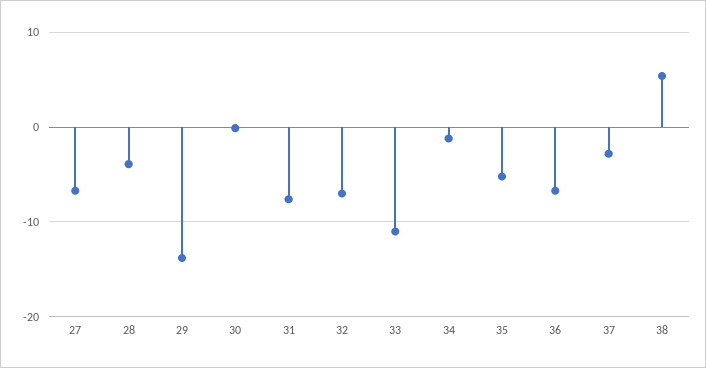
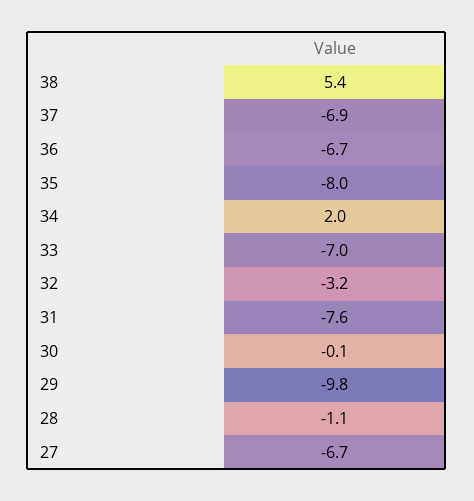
  {
    "27": -6.7,
-   "28": -4,
+   "28": -1.1,
-   "29": -14,
+   "29": -9.8,
    "30": -0.1,
    "31": -7.6,
-   "32": -7,
+   "32": -3.2,
-   "33": -11,
+   "33": -7,
-   "34": -1,
+   "34": 2,
-   "35": -5,
+   "35": -8,
    "36": -6.7,
-   "37": -3,
+   "37": -6.9,
    "38": 5.4
  }

